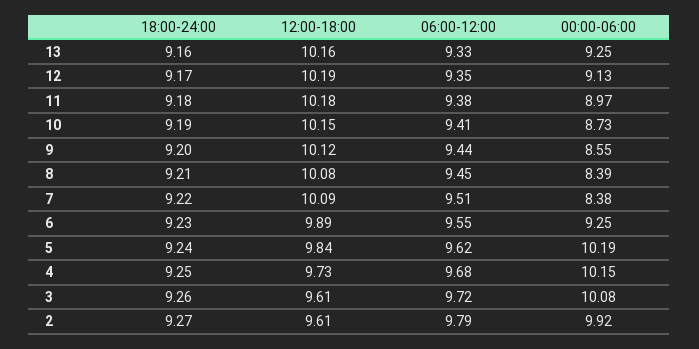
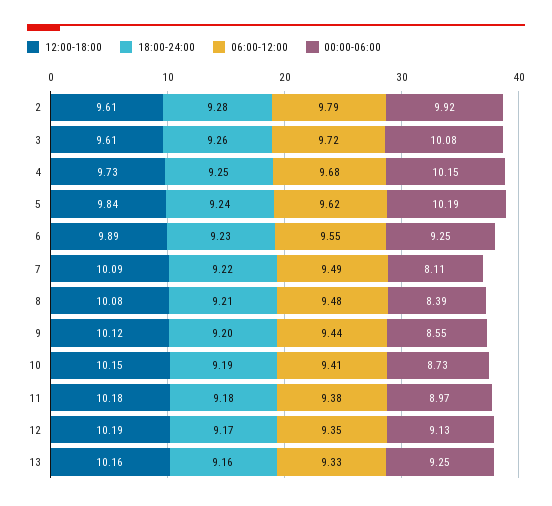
  {
    "18:00-24:00": {
      "13": 9.16,
      "12": 9.17,
      "11": 9.18,
      "10": 9.19,
      "9": 9.2,
      "8": 9.21,
      "7": 9.22,
      "6": 9.23,
      "5": 9.24,
      "4": 9.25,
      "3": 9.26,
-     "2": 9.27
+     "2": 9.28
    },
    "12:00-18:00": {
      "13": 10.16,
      "12": 10.19,
      "11": 10.18,
      "10": 10.15,
      "9": 10.12,
      "8": 10.08,
      "7": 10.09,
      "6": 9.89,
      "5": 9.84,
      "4": 9.73,
      "3": 9.61,
      "2": 9.61
    },
    "06:00-12:00": {
      "13": 9.33,
      "12": 9.35,
      "11": 9.38,
      "10": 9.41,
      "9": 9.44,
-     "8": 9.45,
+     "8": 9.48,
-     "7": 9.51,
+     "7": 9.49,
      "6": 9.55,
      "5": 9.62,
      "4": 9.68,
      "3": 9.72,
      "2": 9.79
    },
    "00:00-06:00": {
      "13": 9.25,
      "12": 9.13,
      "11": 8.97,
      "10": 8.73,
      "9": 8.55,
      "8": 8.39,
-     "7": 8.38,
+     "7": 8.11,
      "6": 9.25,
      "5": 10.19,
      "4": 10.15,
      "3": 10.08,
      "2": 9.92
    }
  }

